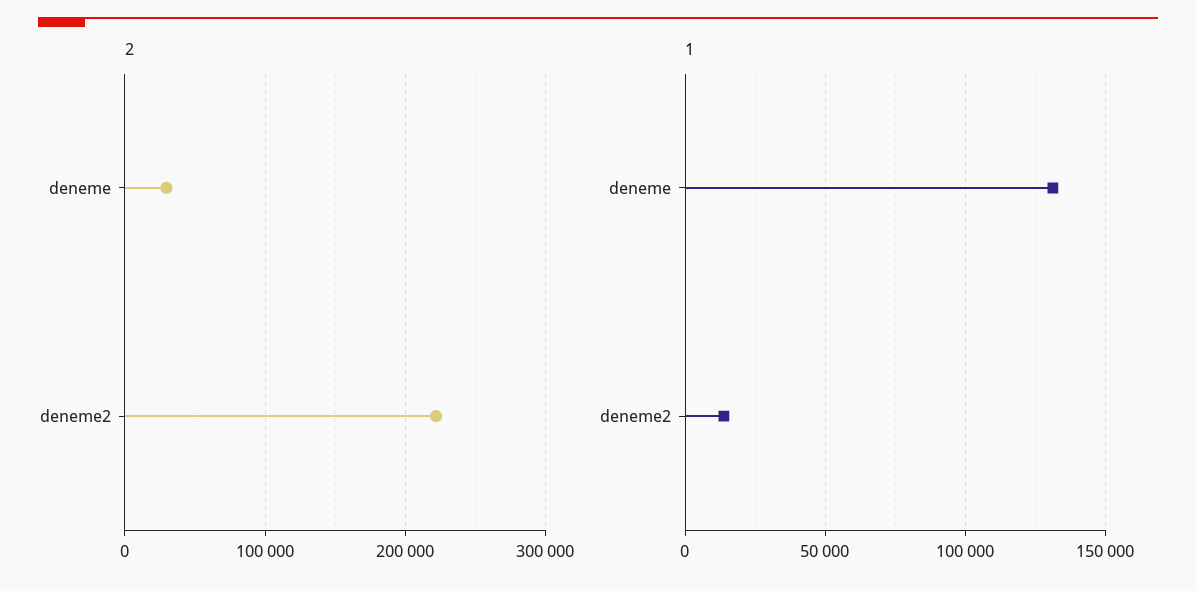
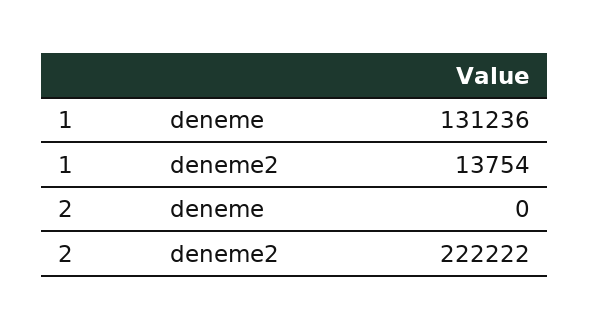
  {
    "2": {
-     "deneme": 30000,
+     "deneme": 0,
      "deneme2": 222222
    },
    "1": {
      "deneme": 131236,
      "deneme2": 13754
    }
  }

